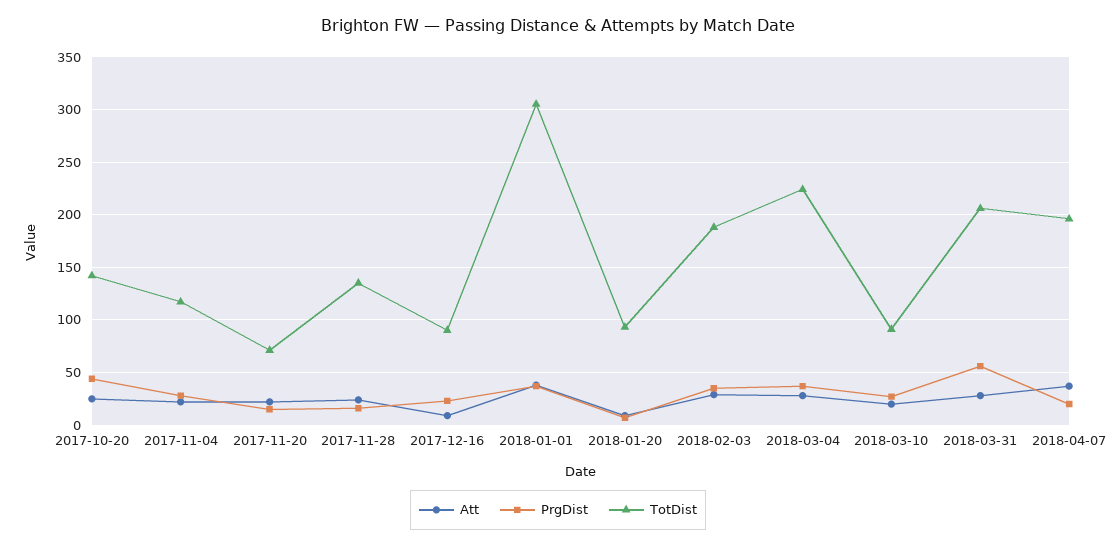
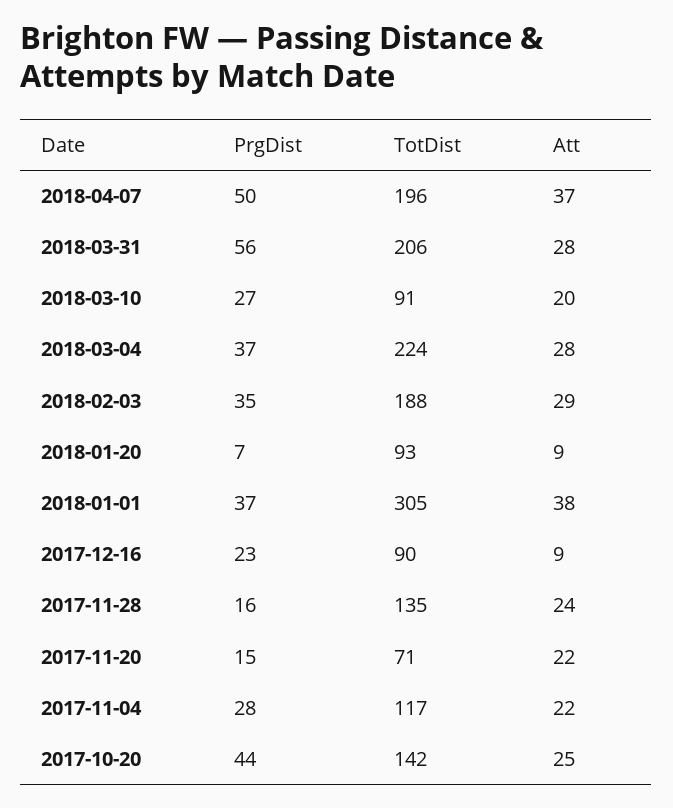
  {
    "Att": {
      "2017-10-20": 25,
      "2017-11-04": 22,
      "2017-11-20": 22,
      "2017-11-28": 24,
      "2017-12-16": 9,
      "2018-01-01": 38,
      "2018-01-20": 9,
      "2018-02-03": 29,
      "2018-03-04": 28,
      "2018-03-10": 20,
      "2018-03-31": 28,
      "2018-04-07": 37
    },
    "PrgDist": {
      "2017-10-20": 44,
      "2017-11-04": 28,
      "2017-11-20": 15,
      "2017-11-28": 16,
      "2017-12-16": 23,
      "2018-01-01": 37,
      "2018-01-20": 7,
      "2018-02-03": 35,
      "2018-03-04": 37,
      "2018-03-10": 27,
      "2018-03-31": 56,
-     "2018-04-07": 20
+     "2018-04-07": 50
    },
    "TotDist": {
      "2017-10-20": 142,
      "2017-11-04": 117,
      "2017-11-20": 71,
      "2017-11-28": 135,
      "2017-12-16": 90,
      "2018-01-01": 305,
      "2018-01-20": 93,
      "2018-02-03": 188,
      "2018-03-04": 224,
      "2018-03-10": 91,
      "2018-03-31": 206,
      "2018-04-07": 196
    }
  }

